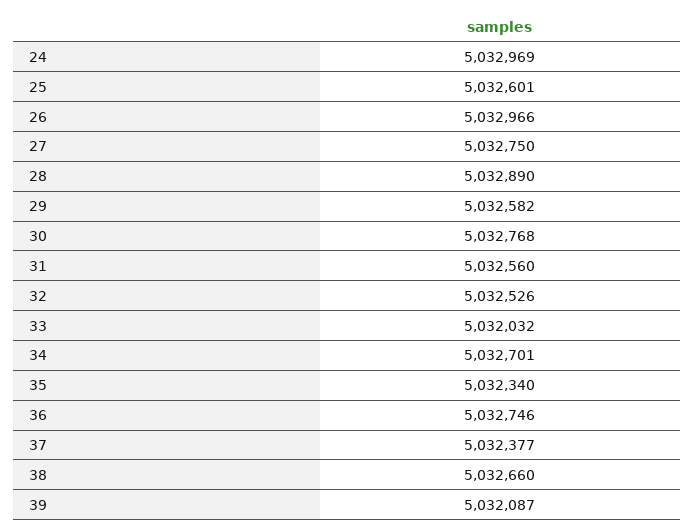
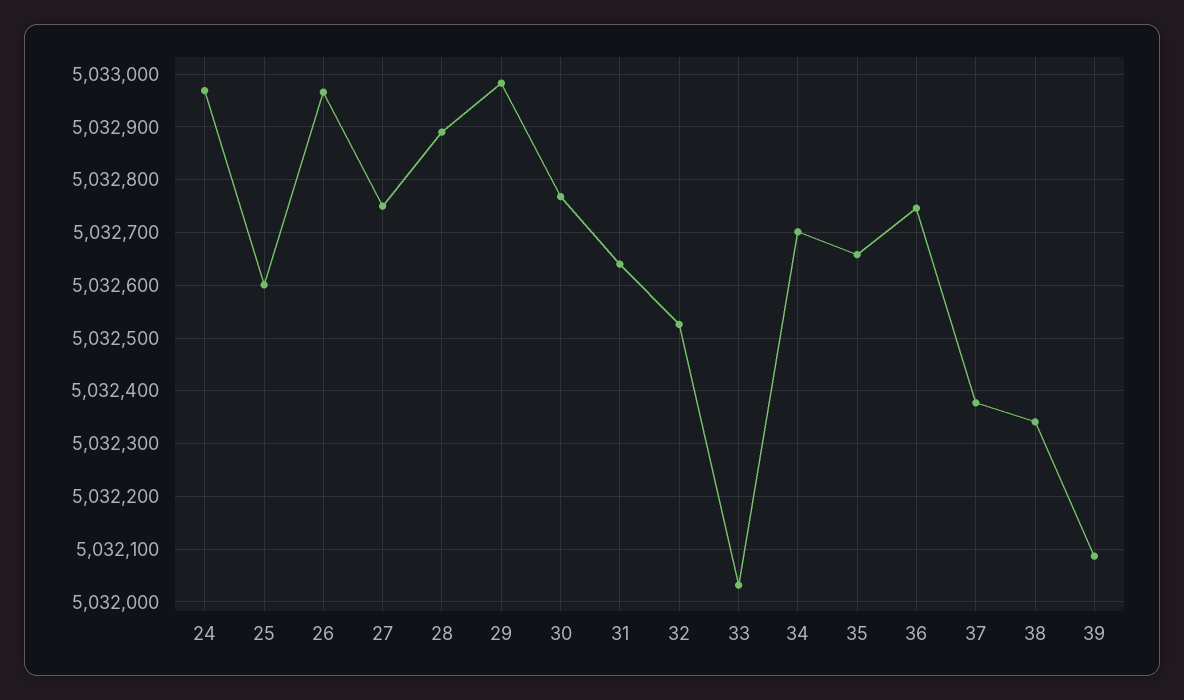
  {
    "24": 5032969,
    "25": 5032601,
    "26": 5032966,
    "27": 5032750,
    "28": 5032890,
-   "29": 5032582,
+   "29": 5032980,
    "30": 5032768,
-   "31": 5032560,
+   "31": 5032640,
    "32": 5032526,
    "33": 5032032,
    "34": 5032701,
-   "35": 5032340,
+   "35": 5032660,
    "36": 5032746,
    "37": 5032377,
-   "38": 5032660,
+   "38": 5032340,
    "39": 5032087
  }

